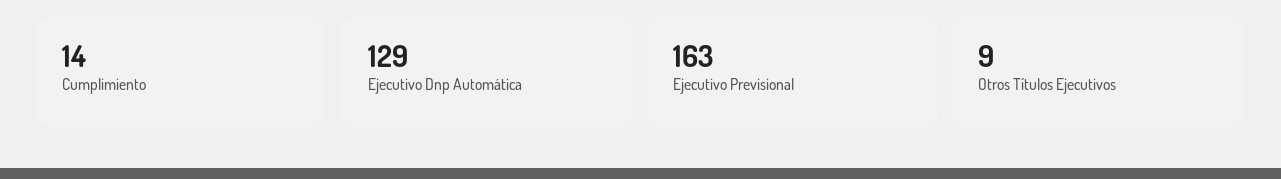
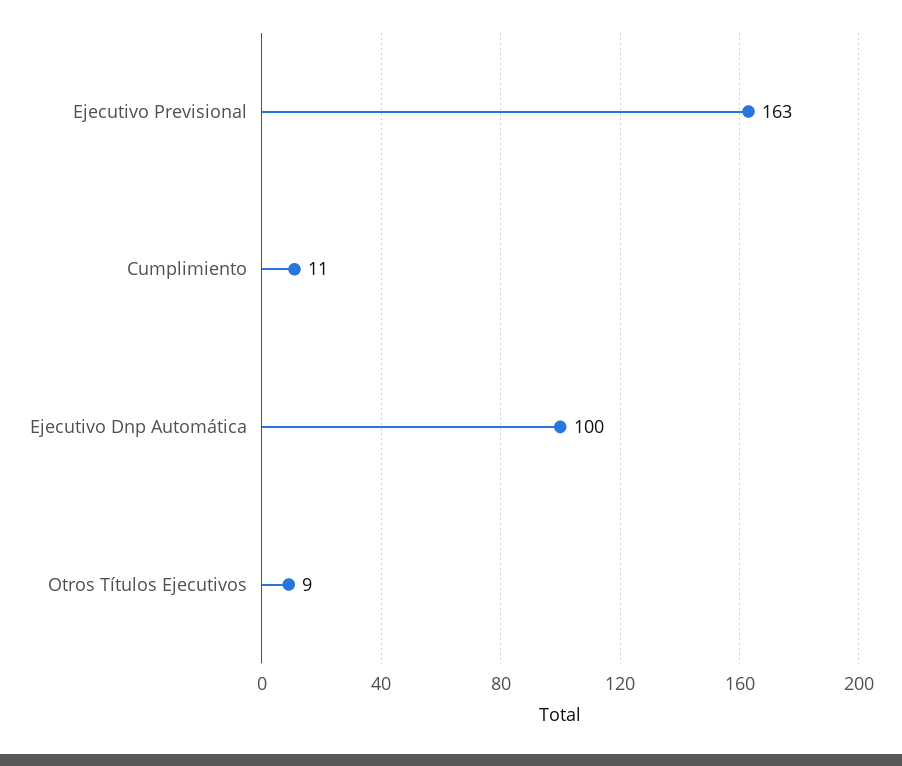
  {
-   "Cumplimiento": 14,
+   "Cumplimiento": 11,
-   "Ejecutivo Dnp Automática": 129,
+   "Ejecutivo Dnp Automática": 100,
    "Ejecutivo Previsional": 163,
    "Otros Títulos Ejecutivos": 9
  }

